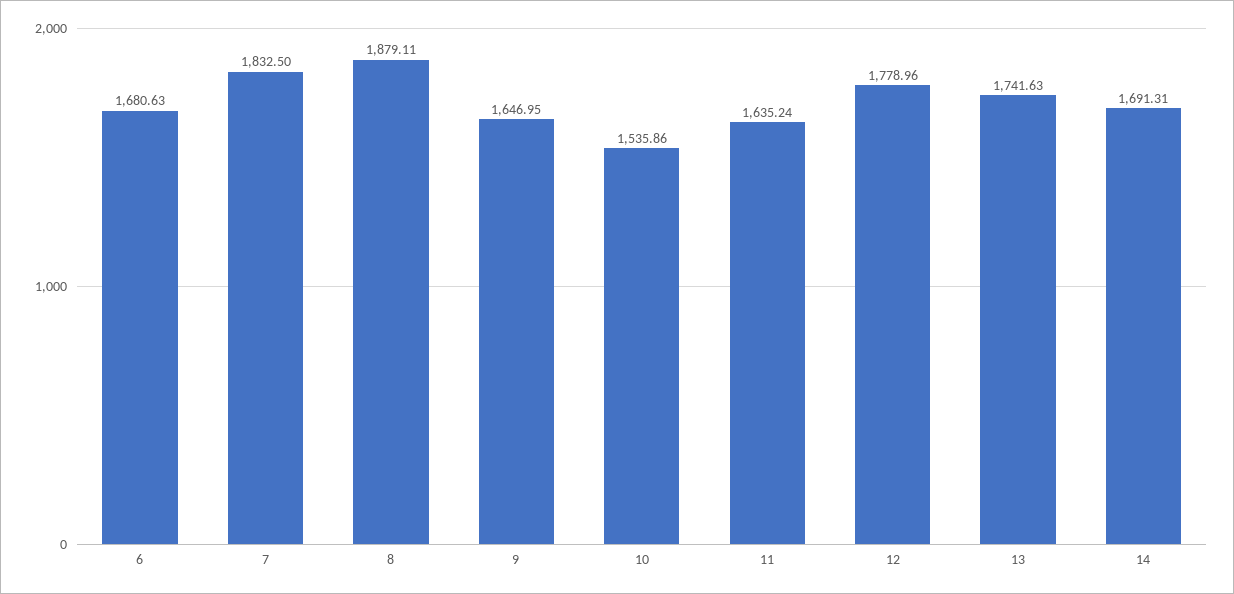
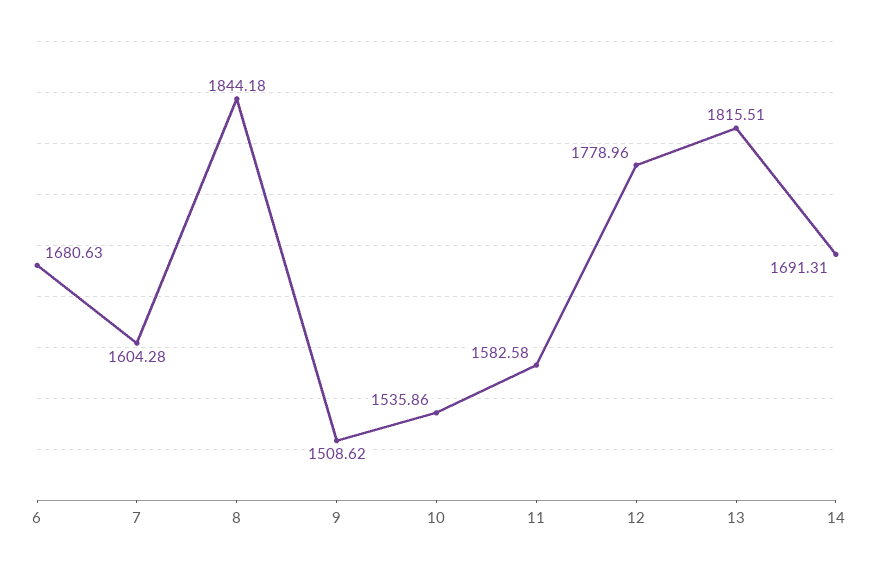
  {
    "6": 1680.63,
-   "7": 1832.5,
+   "7": 1604.28,
-   "8": 1879.11,
+   "8": 1844.18,
-   "9": 1646.95,
+   "9": 1508.62,
    "10": 1535.86,
-   "11": 1635.24,
+   "11": 1582.58,
    "12": 1778.96,
-   "13": 1741.63,
+   "13": 1815.51,
    "14": 1691.31
  }

